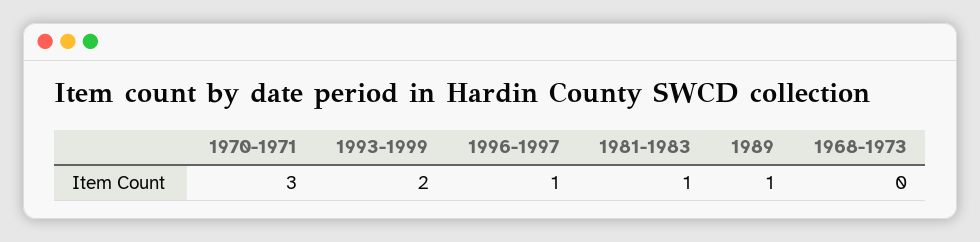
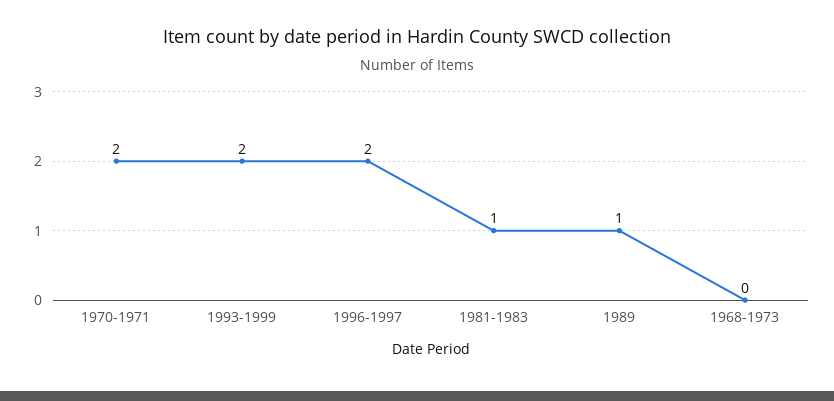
  {
-   "1970-1971": 3,
+   "1970-1971": 2,
    "1993-1999": 2,
-   "1996-1997": 1,
+   "1996-1997": 2,
    "1981-1983": 1,
    "1989": 1,
    "1968-1973": 0
  }

